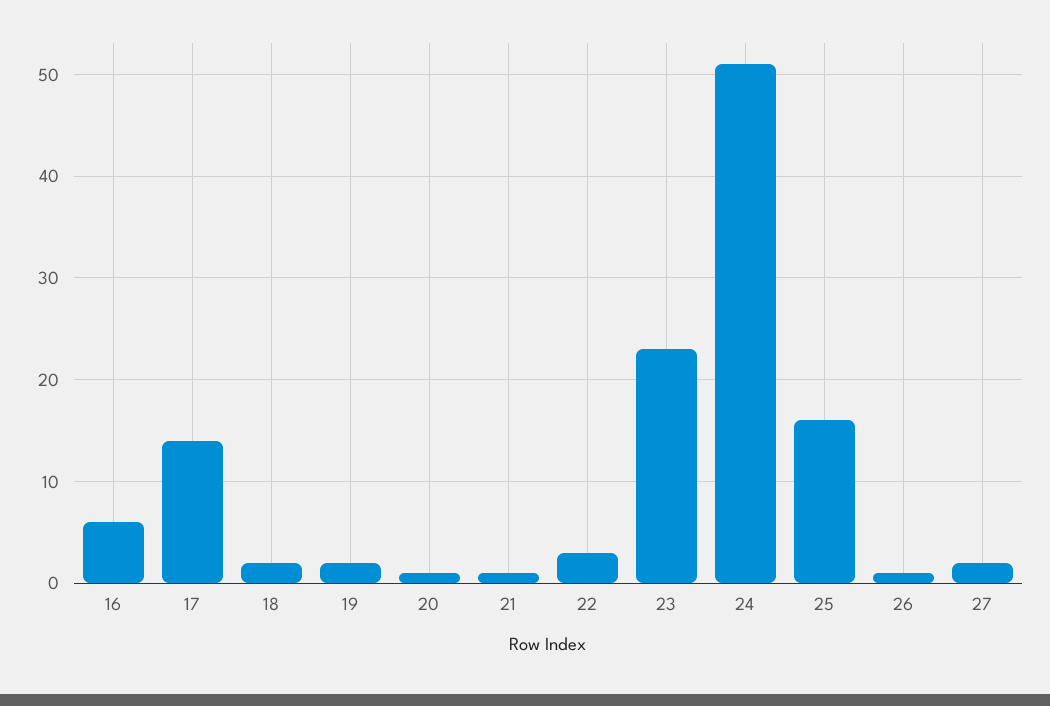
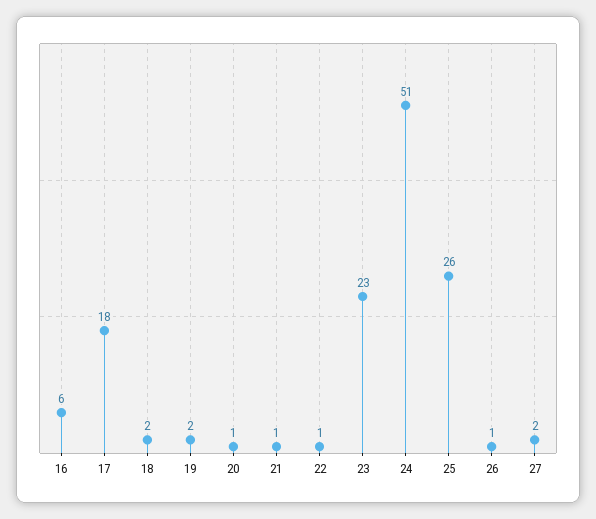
  {
    "16": 6,
-   "17": 14,
+   "17": 18,
    "18": 2,
    "19": 2,
    "20": 1,
    "21": 1,
-   "22": 3,
+   "22": 1,
    "23": 23,
    "24": 51,
-   "25": 16,
+   "25": 26,
    "26": 1,
    "27": 2
  }

